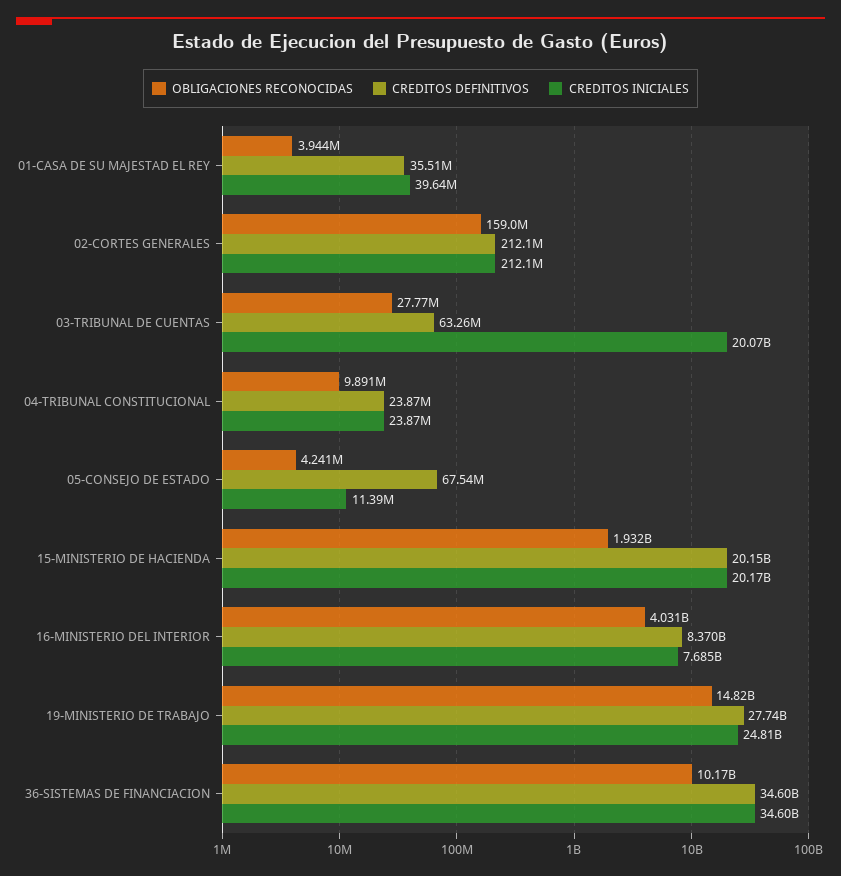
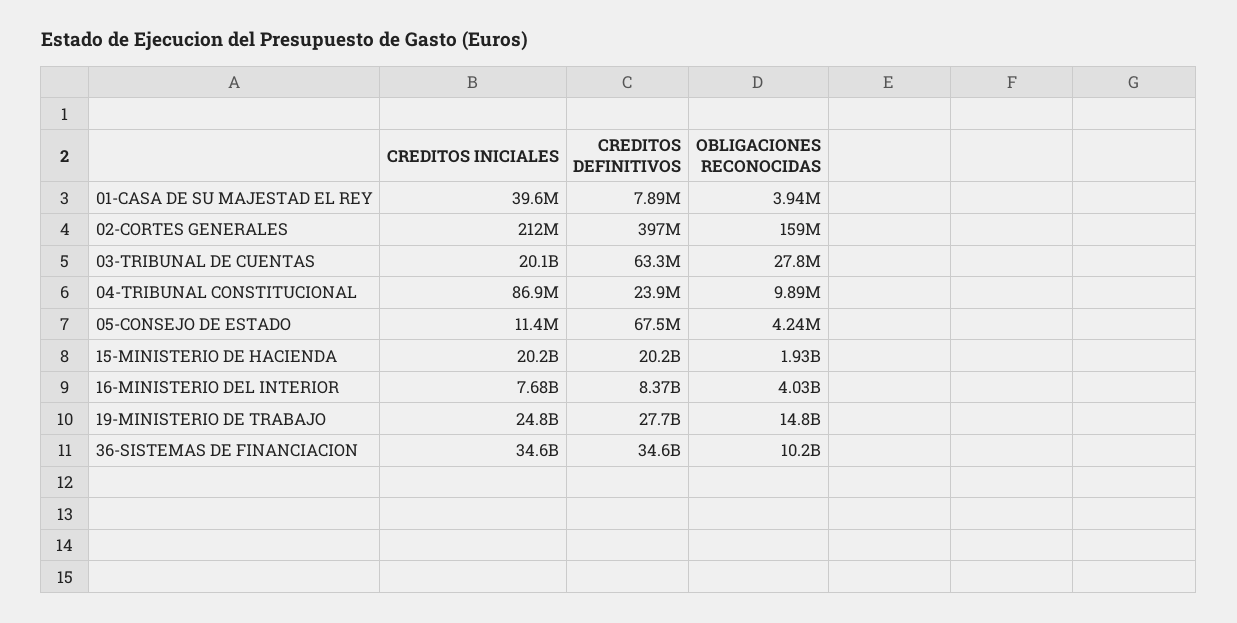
  {
    "OBLIGACIONES RECONOCIDAS": {
      "01-CASA DE SU MAJESTAD EL REY": 3944000,
      "02-CORTES GENERALES": 159000000,
      "03-TRIBUNAL DE CUENTAS": 27770000,
      "04-TRIBUNAL CONSTITUCIONAL": 9891000,
      "05-CONSEJO DE ESTADO": 4241000,
      "15-MINISTERIO DE HACIENDA": 1932000000,
      "16-MINISTERIO DEL INTERIOR": 4031000000,
      "19-MINISTERIO DE TRABAJO": 14820000000,
      "36-SISTEMAS DE FINANCIACION": 10170000000
    },
    "CREDITOS DEFINITIVOS": {
-     "01-CASA DE SU MAJESTAD EL REY": 35510000,
+     "01-CASA DE SU MAJESTAD EL REY": 7890000,
-     "02-CORTES GENERALES": 212100000,
+     "02-CORTES GENERALES": 397000000,
      "03-TRIBUNAL DE CUENTAS": 63260000,
      "04-TRIBUNAL CONSTITUCIONAL": 23870000,
      "05-CONSEJO DE ESTADO": 67540000,
      "15-MINISTERIO DE HACIENDA": 20150000000,
      "16-MINISTERIO DEL INTERIOR": 8370000000,
      "19-MINISTERIO DE TRABAJO": 27740000000,
      "36-SISTEMAS DE FINANCIACION": 34600000000
    },
    "CREDITOS INICIALES": {
      "01-CASA DE SU MAJESTAD EL REY": 39640000,
      "02-CORTES GENERALES": 212100000,
      "03-TRIBUNAL DE CUENTAS": 20070000000,
-     "04-TRIBUNAL CONSTITUCIONAL": 23870000,
+     "04-TRIBUNAL CONSTITUCIONAL": 86900000,
      "05-CONSEJO DE ESTADO": 11390000,
      "15-MINISTERIO DE HACIENDA": 20170000000,
      "16-MINISTERIO DEL INTERIOR": 7685000000,
      "19-MINISTERIO DE TRABAJO": 24810000000,
      "36-SISTEMAS DE FINANCIACION": 34600000000
    }
  }

